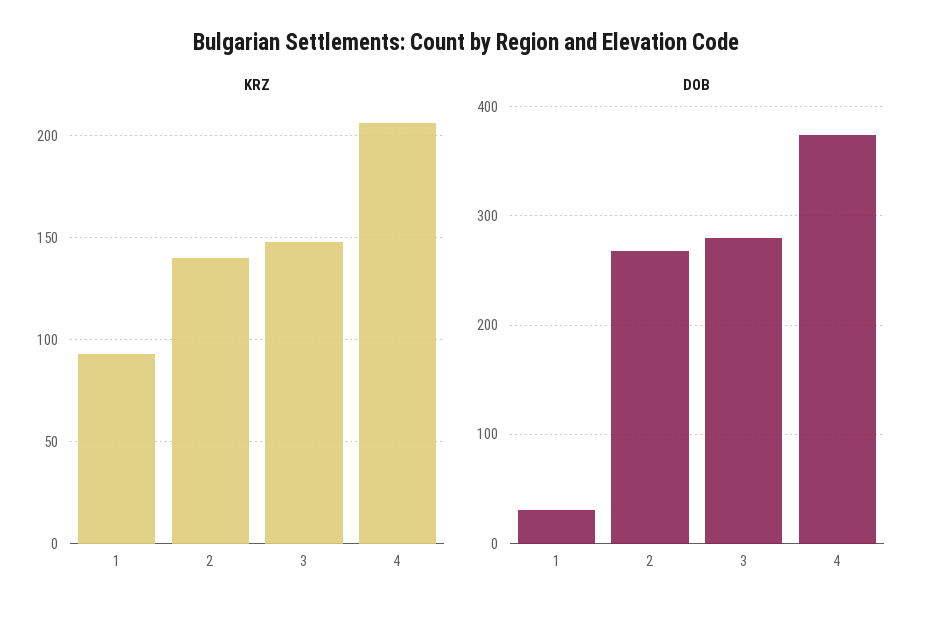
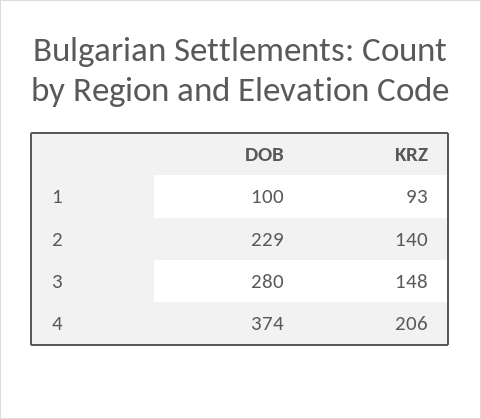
  {
    "KRZ": {
      "1": 93,
      "2": 140,
      "3": 148,
      "4": 206
    },
    "DOB": {
-     "1": 30,
+     "1": 100,
-     "2": 270,
+     "2": 229,
      "3": 280,
      "4": 374
    }
  }

